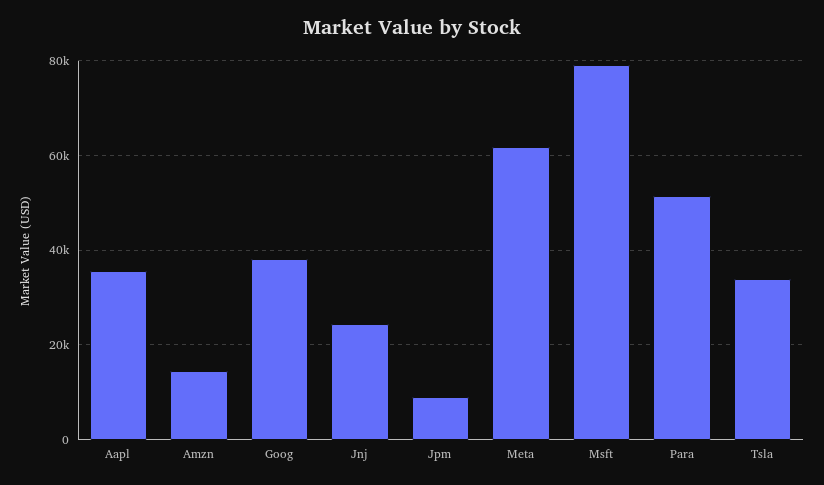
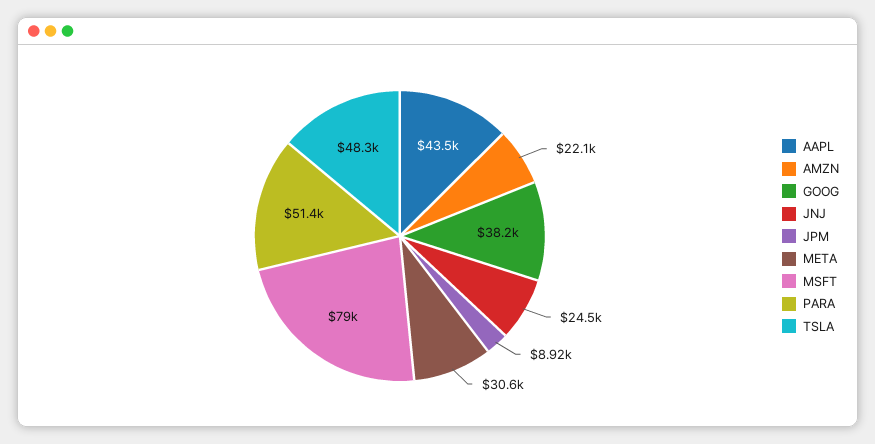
  {
-   "Aapl": 36000,
+   "Aapl": 43500,
-   "Amzn": 14000,
+   "Amzn": 22100,
    "Goog": 38200,
    "Jnj": 24500,
    "Jpm": 8920,
-   "Meta": 62000,
+   "Meta": 30600,
    "Msft": 79000,
    "Para": 51400,
-   "Tsla": 34000
+   "Tsla": 48300
  }

